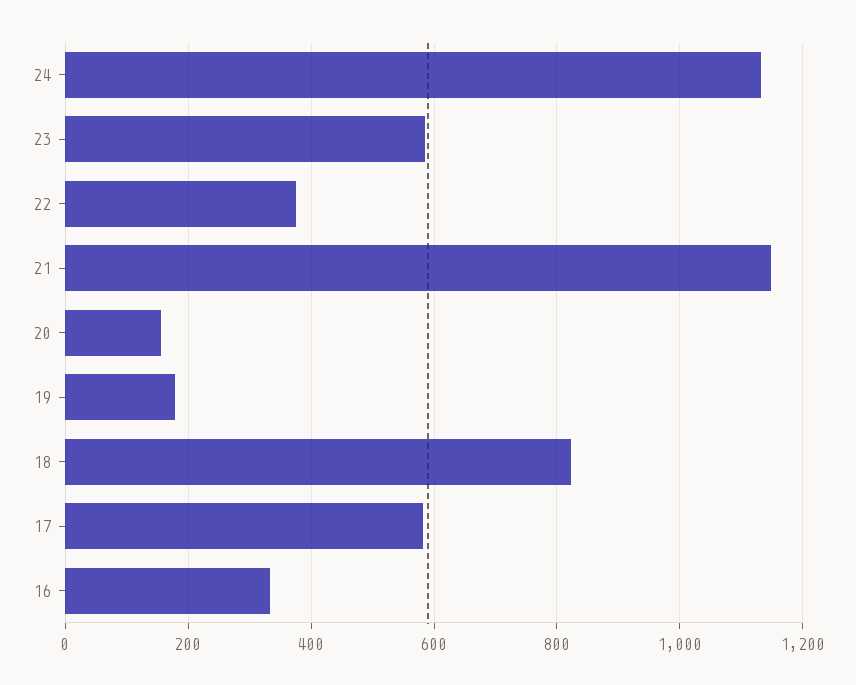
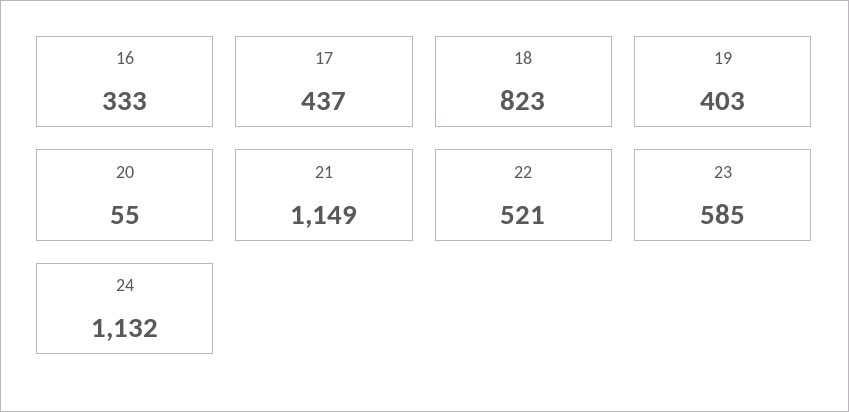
  {
    "24": 1132,
    "23": 585,
-   "22": 380,
+   "22": 521,
    "21": 1149,
-   "20": 160,
+   "20": 55,
-   "19": 180,
+   "19": 403,
    "18": 823,
-   "17": 580,
+   "17": 437,
    "16": 333
  }

